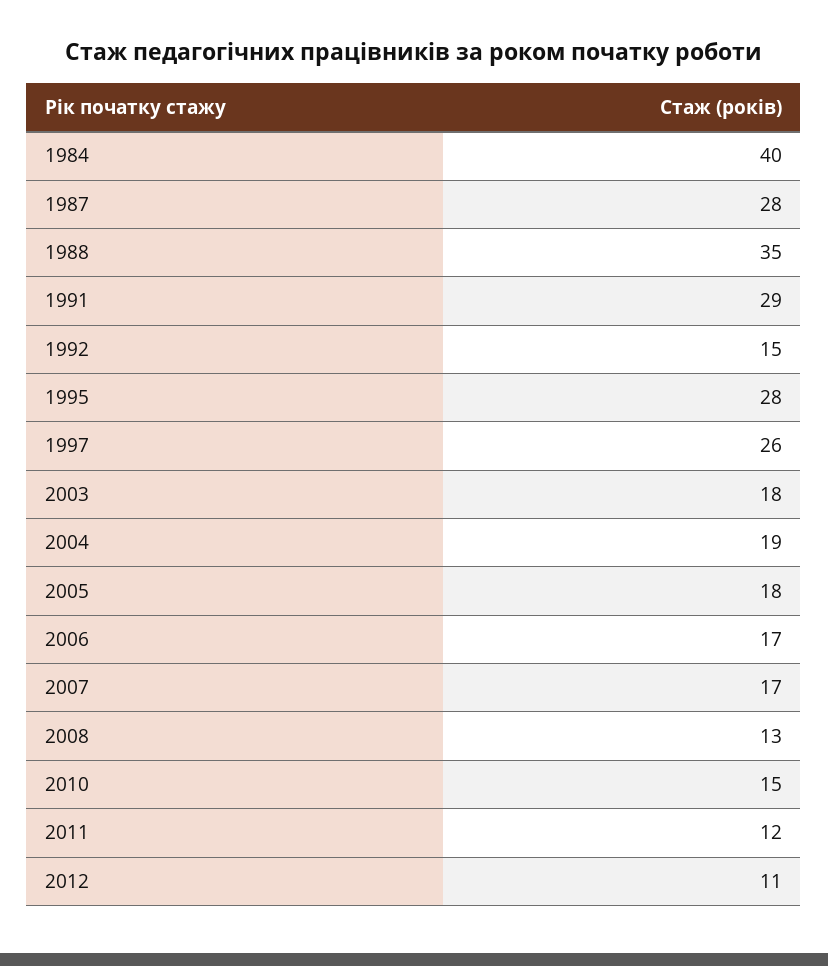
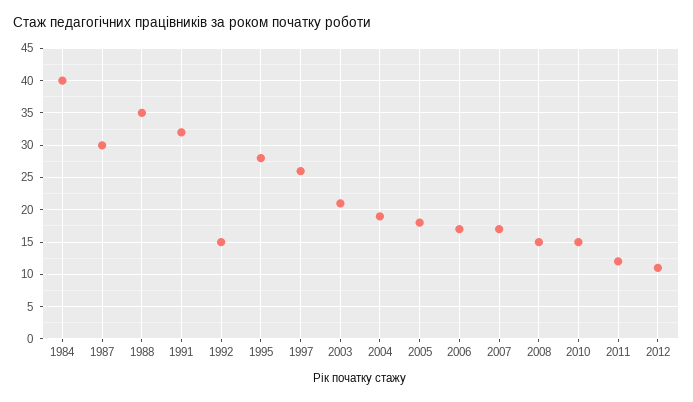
  {
    "1984": 40,
-   "1987": 28,
+   "1987": 30,
    "1988": 35,
-   "1991": 29,
+   "1991": 32,
    "1992": 15,
    "1995": 28,
    "1997": 26,
-   "2003": 18,
+   "2003": 21,
    "2004": 19,
    "2005": 18,
    "2006": 17,
    "2007": 17,
-   "2008": 13,
+   "2008": 15,
    "2010": 15,
    "2011": 12,
    "2012": 11
  }

